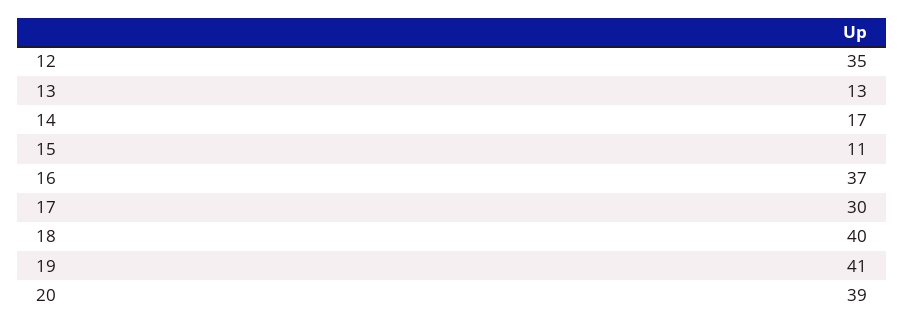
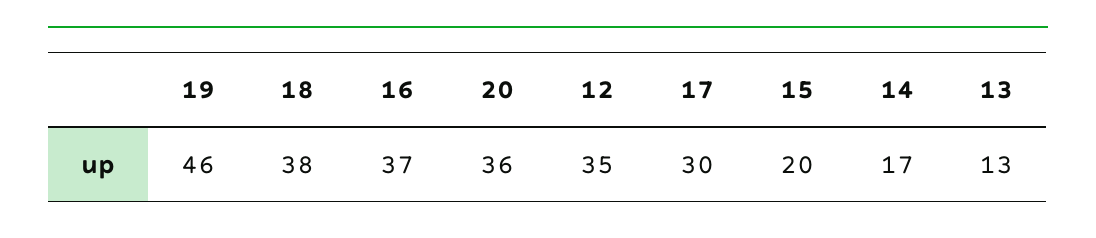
  {
    "12": 35,
    "13": 13,
    "14": 17,
-   "15": 11,
+   "15": 20,
    "16": 37,
    "17": 30,
-   "18": 40,
+   "18": 38,
-   "19": 41,
+   "19": 46,
-   "20": 39
+   "20": 36
  }

